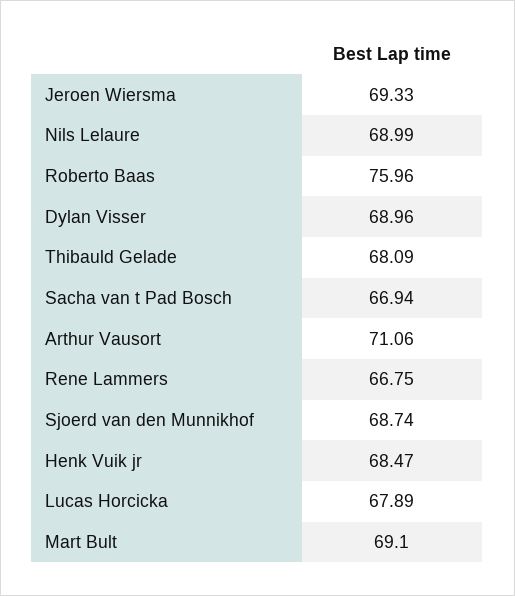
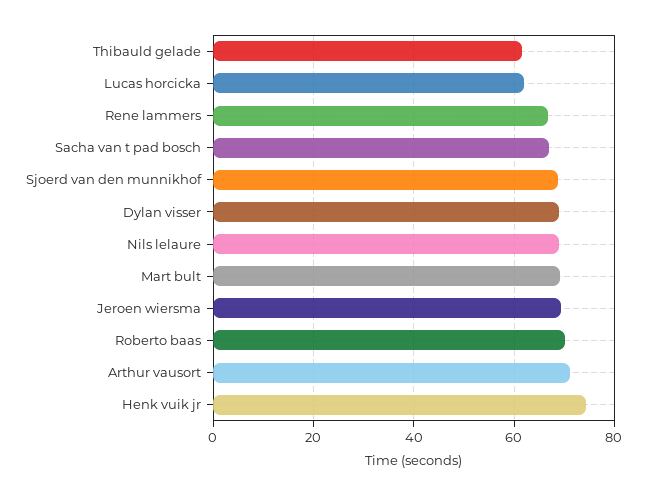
  {
    "Jeroen Wiersma": 69.33,
    "Nils Lelaure": 68.99,
-   "Roberto Baas": 75.96,
+   "Roberto Baas": 70,
    "Dylan Visser": 68.96,
-   "Thibauld Gelade": 68.09,
+   "Thibauld Gelade": 62,
    "Sacha van t Pad Bosch": 66.94,
    "Arthur Vausort": 71.06,
    "Rene Lammers": 66.75,
    "Sjoerd van den Munnikhof": 68.74,
-   "Henk Vuik jr": 68.47,
+   "Henk Vuik jr": 74,
-   "Lucas Horcicka": 67.89,
+   "Lucas Horcicka": 62,
    "Mart Bult": 69.1
  }

